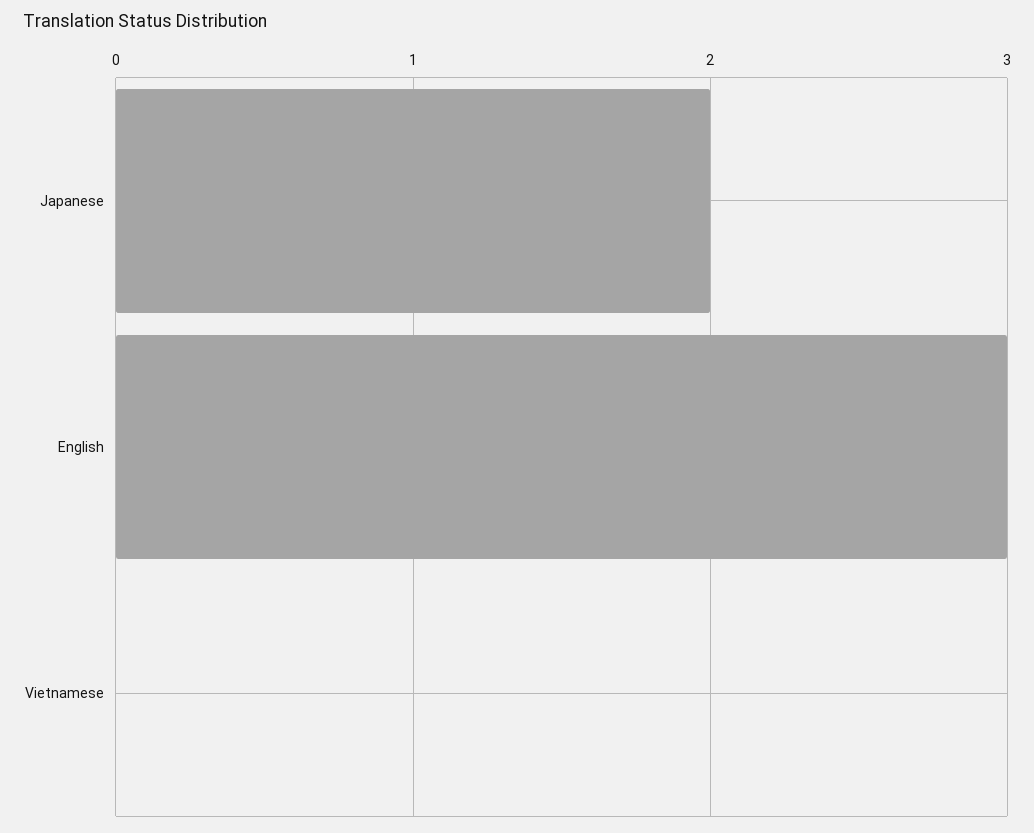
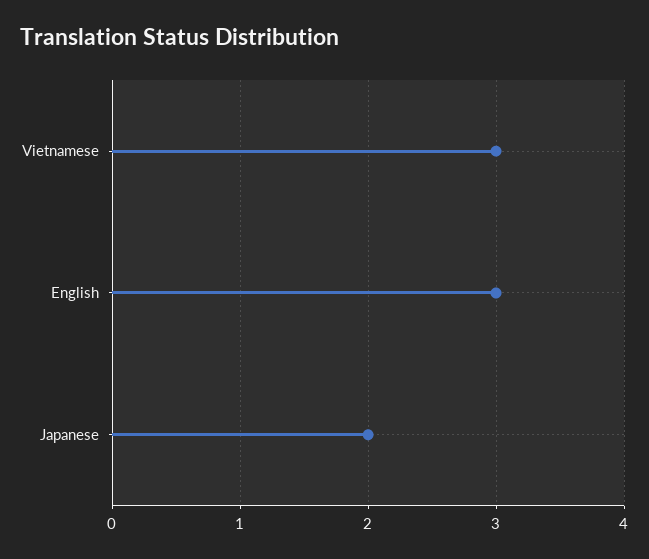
  {
    "Japanese": 2,
    "English": 3,
-   "Vietnamese": 0
+   "Vietnamese": 3
  }

